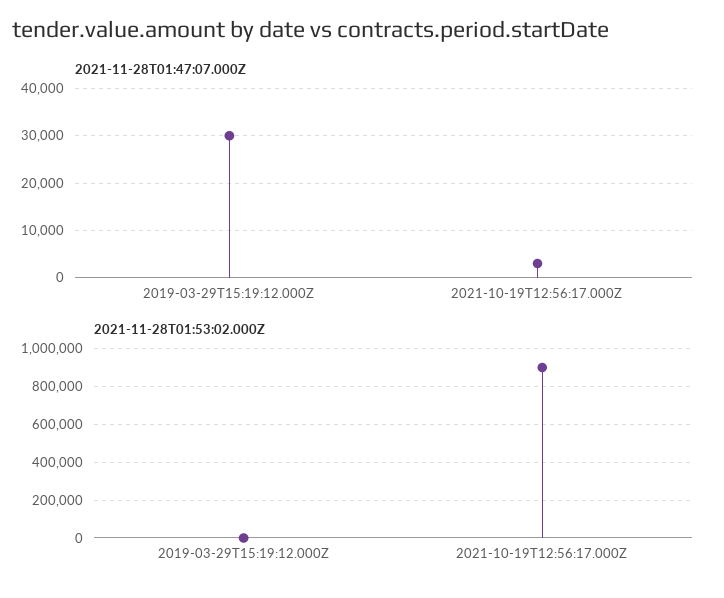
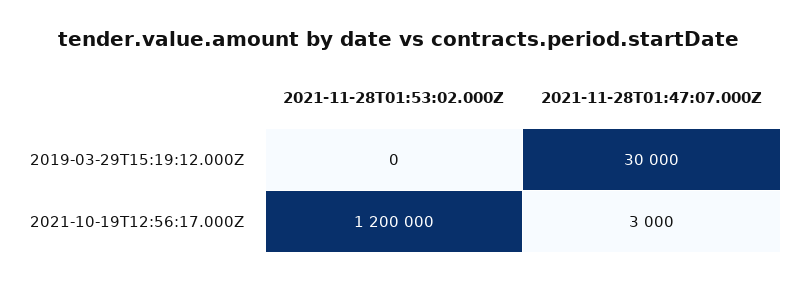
  {
    "2021-11-28T01:47:07.000Z": {
      "2019-03-29T15:19:12.000Z": 30000,
      "2021-10-19T12:56:17.000Z": 3000
    },
    "2021-11-28T01:53:02.000Z": {
      "2019-03-29T15:19:12.000Z": 0,
-     "2021-10-19T12:56:17.000Z": 900000
+     "2021-10-19T12:56:17.000Z": 1200000
    }
  }

